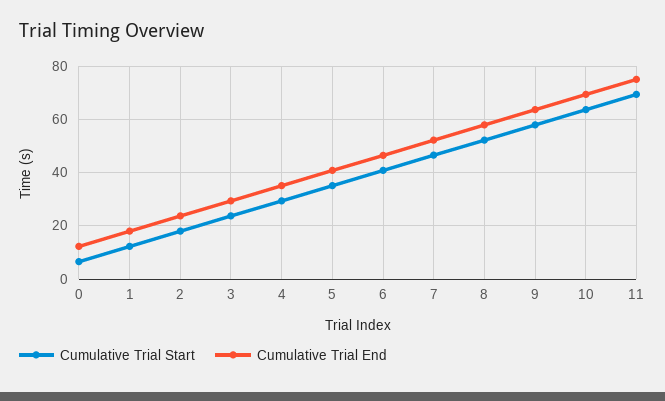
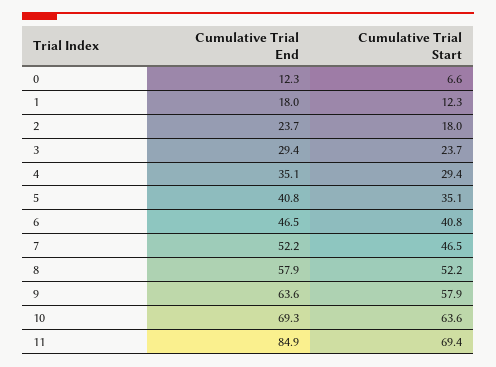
  {
    "Cumulative Trial Start": {
      "0": 6.6,
      "1": 12.3,
      "2": 18,
      "3": 23.7,
      "4": 29.4,
      "5": 35.1,
      "6": 40.8,
      "7": 46.5,
      "8": 52.2,
      "9": 57.9,
      "10": 63.6,
      "11": 69.4
    },
    "Cumulative Trial End": {
      "0": 12.3,
      "1": 18,
      "2": 23.7,
      "3": 29.4,
      "4": 35.1,
      "5": 40.8,
      "6": 46.5,
      "7": 52.2,
      "8": 57.9,
      "9": 63.6,
      "10": 69.3,
-     "11": 75
+     "11": 84.9
    }
  }

